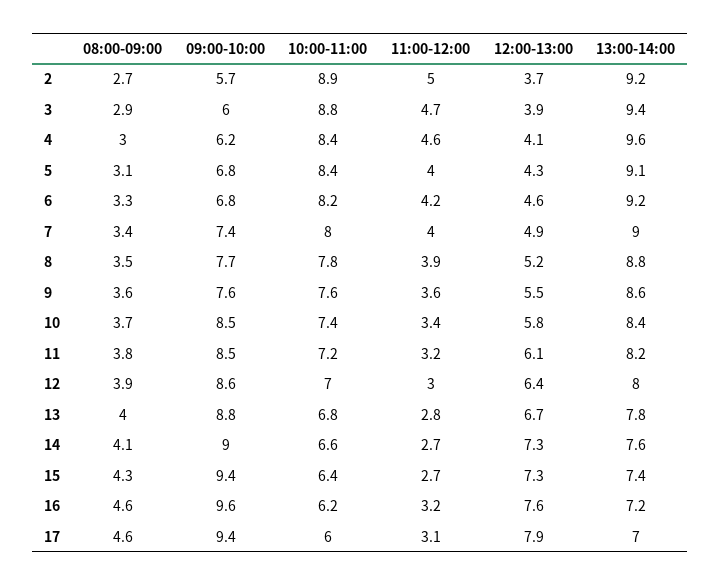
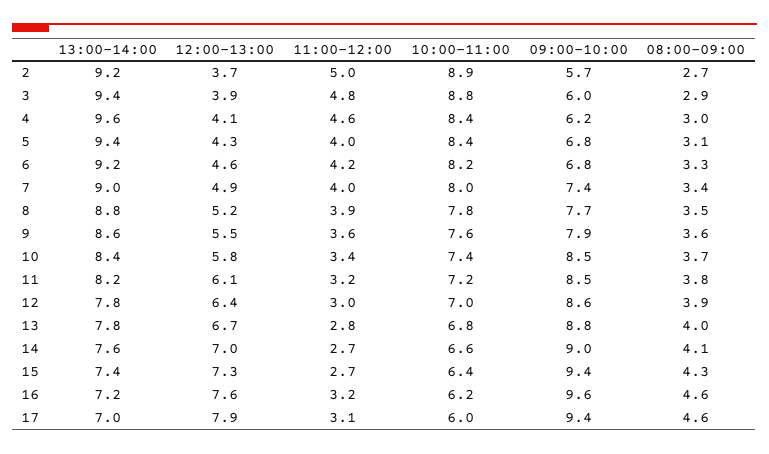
  {
    "08:00-09:00": {
      "2": 2.7,
      "3": 2.9,
      "4": 3,
      "5": 3.1,
      "6": 3.3,
      "7": 3.4,
      "8": 3.5,
      "9": 3.6,
      "10": 3.7,
      "11": 3.8,
      "12": 3.9,
      "13": 4,
      "14": 4.1,
      "15": 4.3,
      "16": 4.6,
      "17": 4.6
    },
    "09:00-10:00": {
      "2": 5.7,
      "3": 6,
      "4": 6.2,
      "5": 6.8,
      "6": 6.8,
      "7": 7.4,
      "8": 7.7,
-     "9": 7.6,
+     "9": 7.9,
      "10": 8.5,
      "11": 8.5,
      "12": 8.6,
      "13": 8.8,
      "14": 9,
      "15": 9.4,
      "16": 9.6,
      "17": 9.4
    },
    "10:00-11:00": {
      "2": 8.9,
      "3": 8.8,
      "4": 8.4,
      "5": 8.4,
      "6": 8.2,
      "7": 8,
      "8": 7.8,
      "9": 7.6,
      "10": 7.4,
      "11": 7.2,
      "12": 7,
      "13": 6.8,
      "14": 6.6,
      "15": 6.4,
      "16": 6.2,
      "17": 6
    },
    "11:00-12:00": {
      "2": 5,
-     "3": 4.7,
+     "3": 4.8,
      "4": 4.6,
      "5": 4,
      "6": 4.2,
      "7": 4,
      "8": 3.9,
      "9": 3.6,
      "10": 3.4,
      "11": 3.2,
      "12": 3,
      "13": 2.8,
      "14": 2.7,
      "15": 2.7,
      "16": 3.2,
      "17": 3.1
    },
    "12:00-13:00": {
      "2": 3.7,
      "3": 3.9,
      "4": 4.1,
      "5": 4.3,
      "6": 4.6,
      "7": 4.9,
      "8": 5.2,
      "9": 5.5,
      "10": 5.8,
      "11": 6.1,
      "12": 6.4,
      "13": 6.7,
-     "14": 7.3,
+     "14": 7,
      "15": 7.3,
      "16": 7.6,
      "17": 7.9
    },
    "13:00-14:00": {
      "2": 9.2,
      "3": 9.4,
      "4": 9.6,
-     "5": 9.1,
+     "5": 9.4,
      "6": 9.2,
      "7": 9,
      "8": 8.8,
      "9": 8.6,
      "10": 8.4,
      "11": 8.2,
-     "12": 8,
+     "12": 7.8,
      "13": 7.8,
      "14": 7.6,
      "15": 7.4,
      "16": 7.2,
      "17": 7
    }
  }

